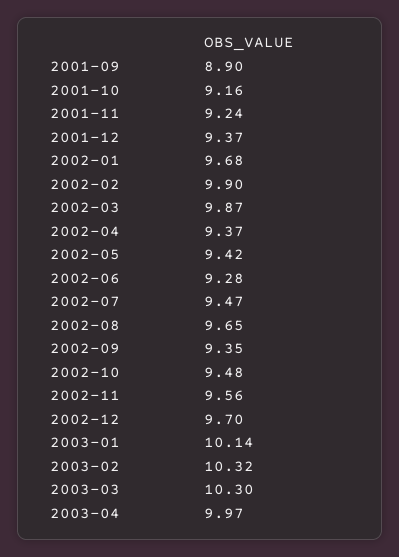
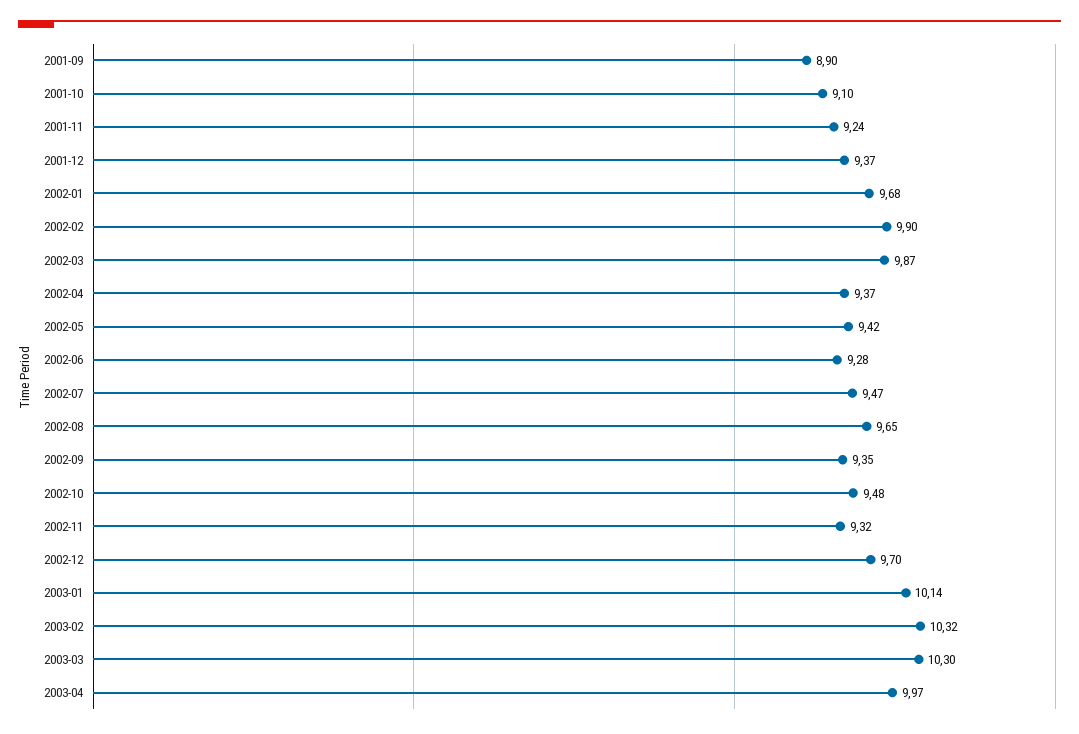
  {
    "2001-09": 8.9,
-   "2001-10": 9.16,
+   "2001-10": 9.1,
    "2001-11": 9.24,
    "2001-12": 9.37,
    "2002-01": 9.68,
    "2002-02": 9.9,
    "2002-03": 9.87,
    "2002-04": 9.37,
    "2002-05": 9.42,
    "2002-06": 9.28,
    "2002-07": 9.47,
    "2002-08": 9.65,
    "2002-09": 9.35,
    "2002-10": 9.48,
-   "2002-11": 9.56,
+   "2002-11": 9.32,
    "2002-12": 9.7,
    "2003-01": 10.14,
    "2003-02": 10.32,
    "2003-03": 10.3,
    "2003-04": 9.97
  }

